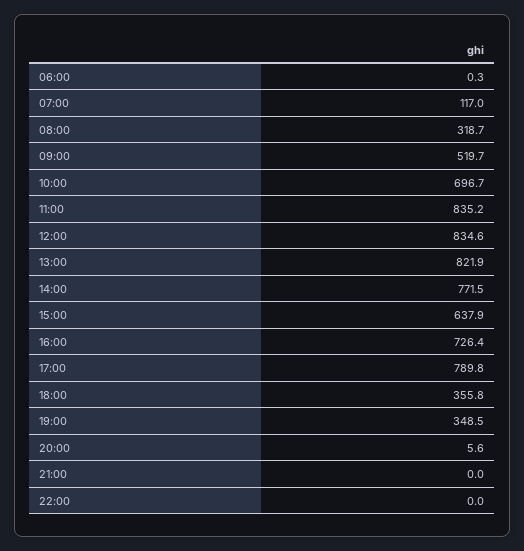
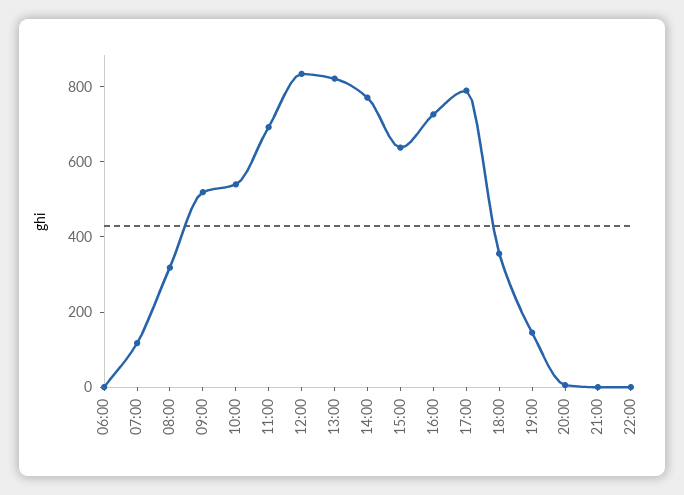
  {
    "06:00": 0.3,
    "07:00": 117,
    "08:00": 318.7,
    "09:00": 519.7,
-   "10:00": 696.7,
+   "10:00": 550,
-   "11:00": 835.2,
+   "11:00": 700,
    "12:00": 834.6,
    "13:00": 821.9,
    "14:00": 771.5,
    "15:00": 637.9,
    "16:00": 726.4,
    "17:00": 789.8,
    "18:00": 355.8,
-   "19:00": 348.5,
+   "19:00": 150,
    "20:00": 5.6,
    "21:00": 0,
    "22:00": 0
  }

